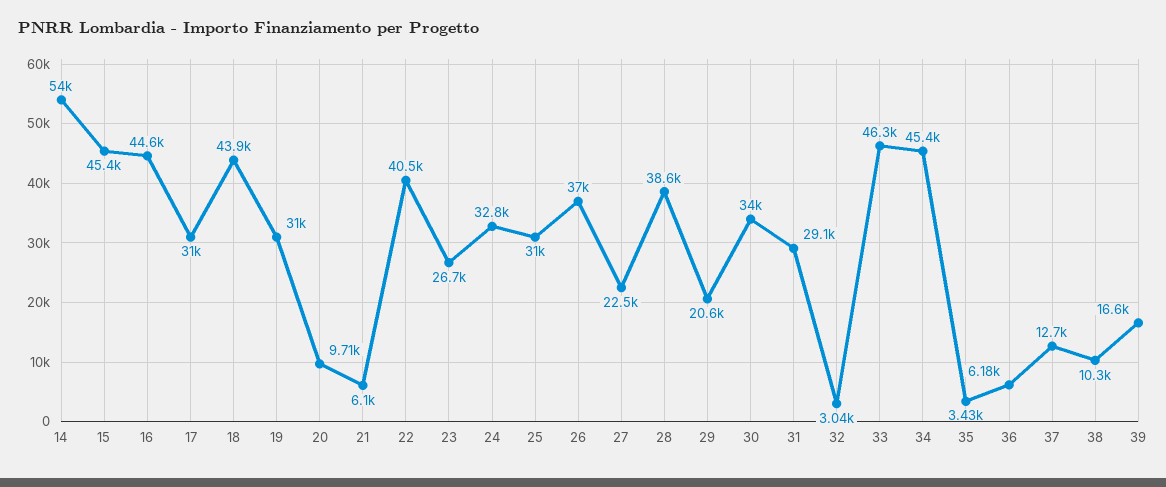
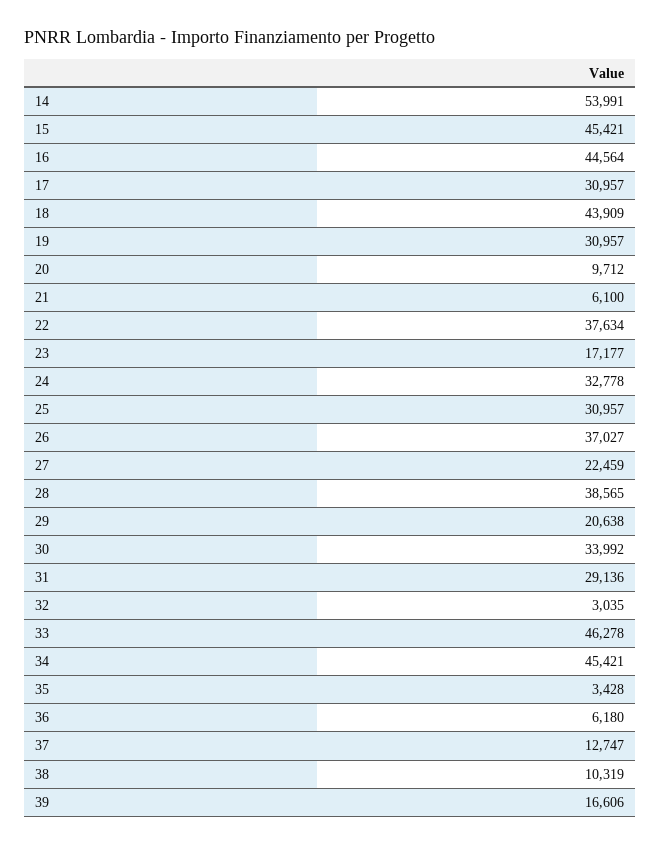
  {
    "14": 53991,
    "15": 45421,
    "16": 44564,
    "17": 30957,
    "18": 43909,
    "19": 30957,
    "20": 9712,
    "21": 6100,
-   "22": 40500,
+   "22": 37634,
-   "23": 26700,
+   "23": 17177,
    "24": 32778,
    "25": 30957,
    "26": 37027,
    "27": 22459,
    "28": 38565,
    "29": 20638,
    "30": 33992,
    "31": 29136,
    "32": 3035,
    "33": 46278,
    "34": 45421,
    "35": 3428,
    "36": 6180,
    "37": 12747,
    "38": 10319,
    "39": 16606
  }

